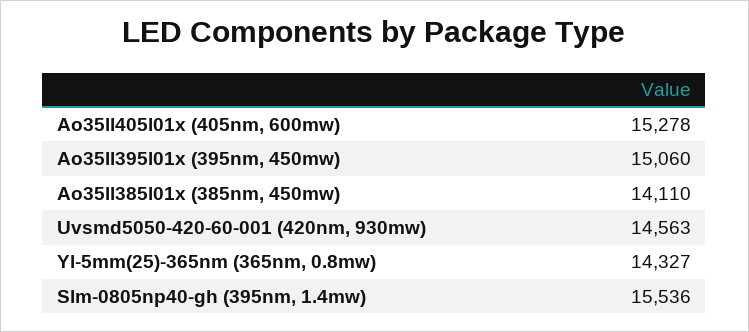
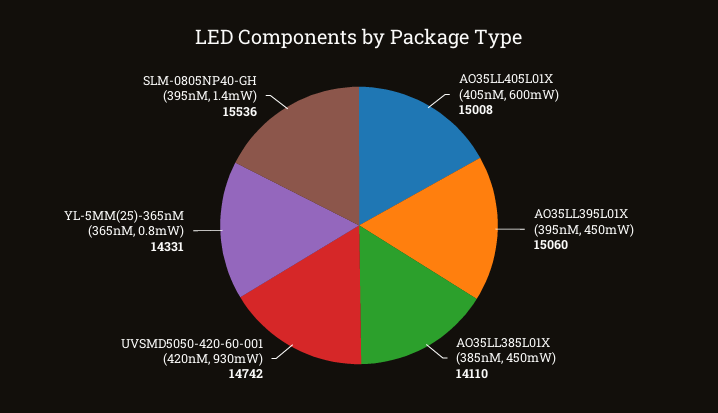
  {
-   "Ao35ll405l01x (405nm, 600mw)": 15278,
+   "Ao35ll405l01x (405nm, 600mw)": 15008,
    "Ao35ll395l01x (395nm, 450mw)": 15060,
    "Ao35ll385l01x (385nm, 450mw)": 14110,
-   "Uvsmd5050-420-60-001 (420nm, 930mw)": 14563,
+   "Uvsmd5050-420-60-001 (420nm, 930mw)": 14742,
-   "Yl-5mm(25)-365nm (365nm, 0.8mw)": 14327,
+   "Yl-5mm(25)-365nm (365nm, 0.8mw)": 14331,
    "Slm-0805np40-gh (395nm, 1.4mw)": 15536
  }

